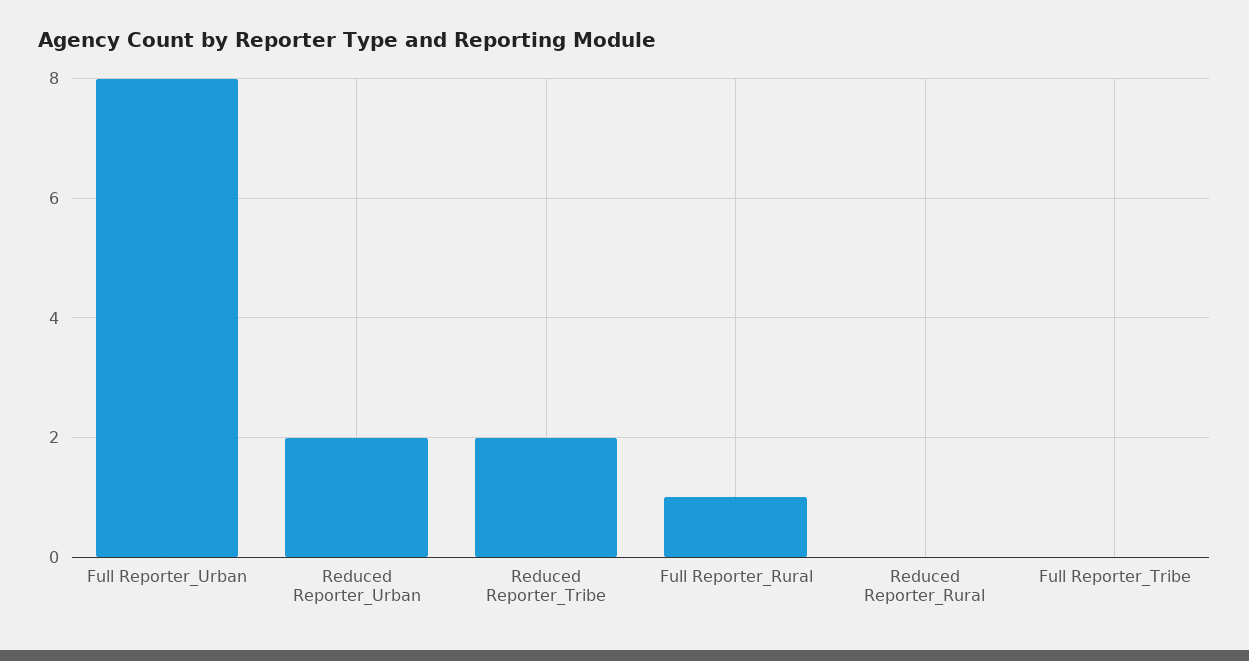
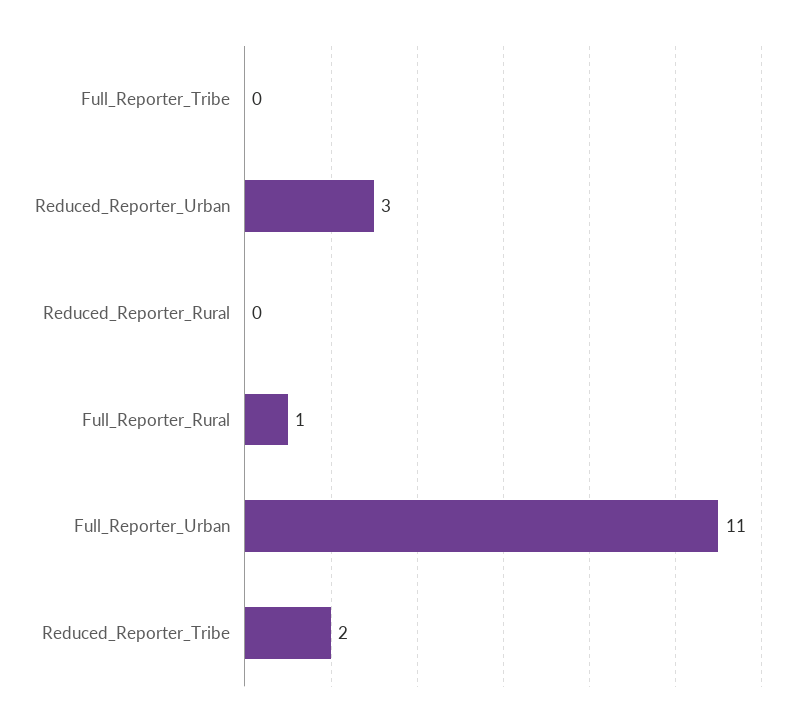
  {
-   "Full Reporter_Urban": 8,
+   "Full Reporter_Urban": 11,
-   "Reduced Reporter_Urban": 2,
+   "Reduced Reporter_Urban": 3,
    "Reduced Reporter_Tribe": 2,
    "Full Reporter_Rural": 1,
    "Reduced Reporter_Rural": 0,
    "Full Reporter_Tribe": 0
  }

